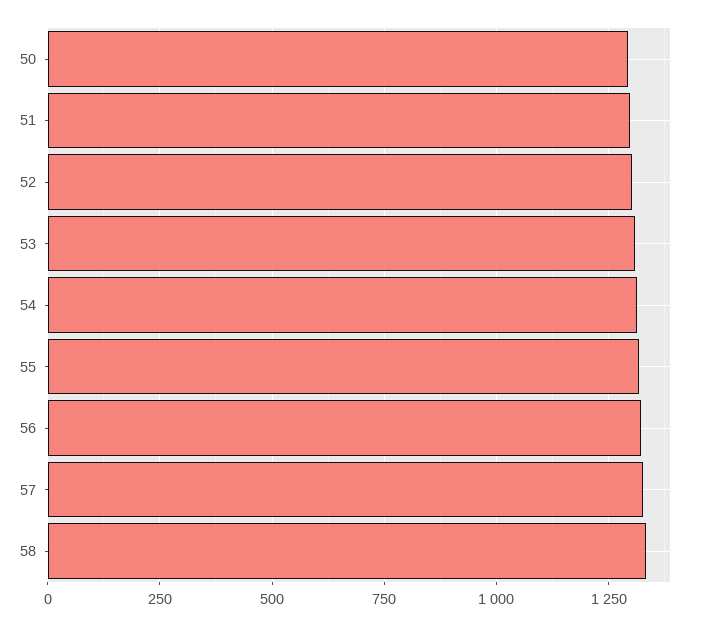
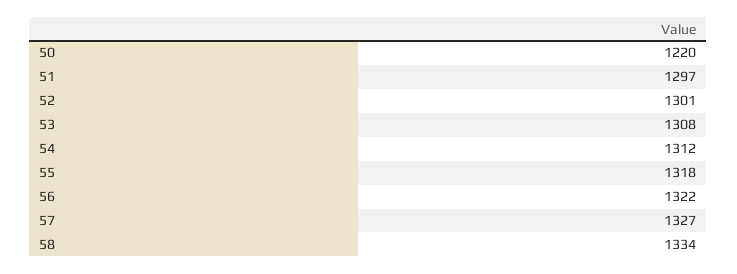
  {
-   "50": 1300,
+   "50": 1220,
    "51": 1297,
    "52": 1301,
    "53": 1308,
    "54": 1312,
    "55": 1318,
    "56": 1322,
    "57": 1327,
    "58": 1334
  }

